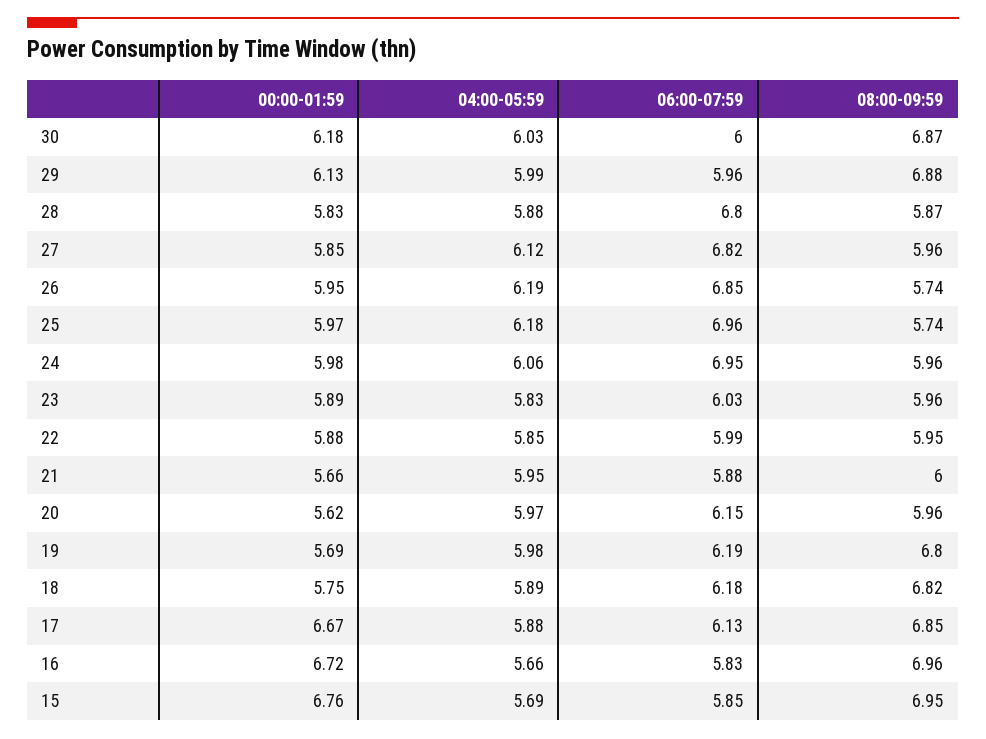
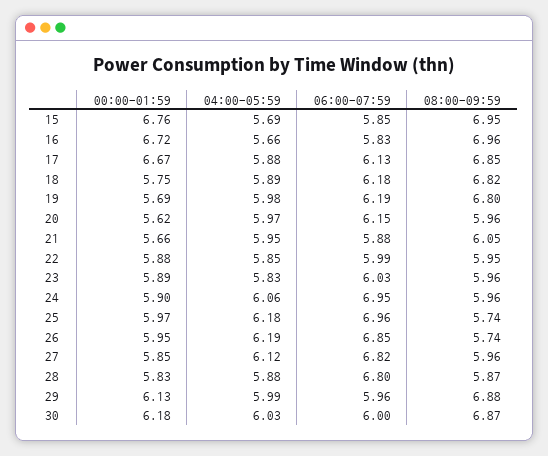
  {
    "00:00-01:59": {
      "30": 6.18,
      "29": 6.13,
      "28": 5.83,
      "27": 5.85,
      "26": 5.95,
      "25": 5.97,
-     "24": 5.98,
+     "24": 5.9,
      "23": 5.89,
      "22": 5.88,
      "21": 5.66,
      "20": 5.62,
      "19": 5.69,
      "18": 5.75,
      "17": 6.67,
      "16": 6.72,
      "15": 6.76
    },
    "04:00-05:59": {
      "30": 6.03,
      "29": 5.99,
      "28": 5.88,
      "27": 6.12,
      "26": 6.19,
      "25": 6.18,
      "24": 6.06,
      "23": 5.83,
      "22": 5.85,
      "21": 5.95,
      "20": 5.97,
      "19": 5.98,
      "18": 5.89,
      "17": 5.88,
      "16": 5.66,
      "15": 5.69
    },
    "06:00-07:59": {
      "30": 6,
      "29": 5.96,
      "28": 6.8,
      "27": 6.82,
      "26": 6.85,
      "25": 6.96,
      "24": 6.95,
      "23": 6.03,
      "22": 5.99,
      "21": 5.88,
      "20": 6.15,
      "19": 6.19,
      "18": 6.18,
      "17": 6.13,
      "16": 5.83,
      "15": 5.85
    },
    "08:00-09:59": {
      "30": 6.87,
      "29": 6.88,
      "28": 5.87,
      "27": 5.96,
      "26": 5.74,
      "25": 5.74,
      "24": 5.96,
      "23": 5.96,
      "22": 5.95,
-     "21": 6,
+     "21": 6.05,
      "20": 5.96,
      "19": 6.8,
      "18": 6.82,
      "17": 6.85,
      "16": 6.96,
      "15": 6.95
    }
  }

